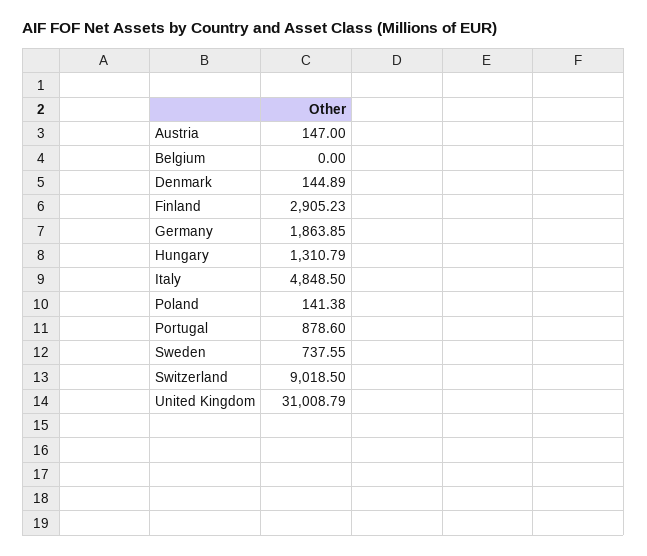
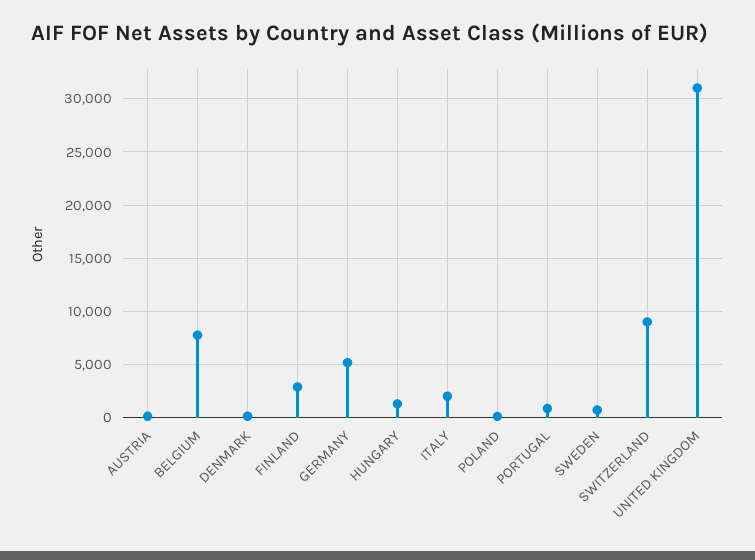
  {
    "Austria": 147,
-   "Belgium": 0,
+   "Belgium": 8000,
    "Denmark": 144.89,
    "Finland": 2905.23,
-   "Germany": 1863.85,
+   "Germany": 5000,
    "Hungary": 1310.79,
-   "Italy": 4848.5,
+   "Italy": 2000,
    "Poland": 141.38,
    "Portugal": 878.6,
    "Sweden": 737.55,
    "Switzerland": 9018.5,
    "United Kingdom": 31008.79
  }

